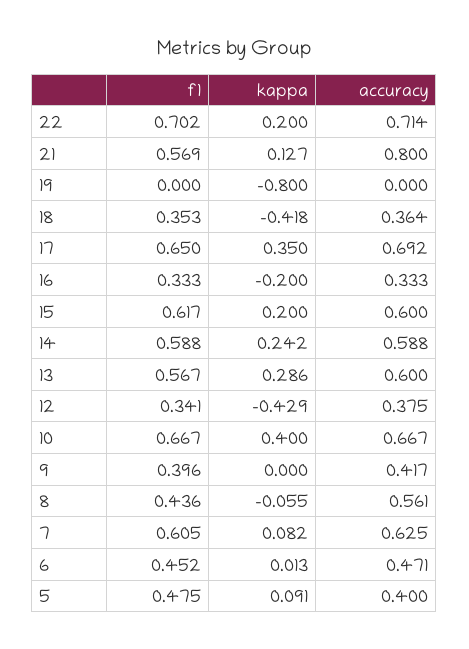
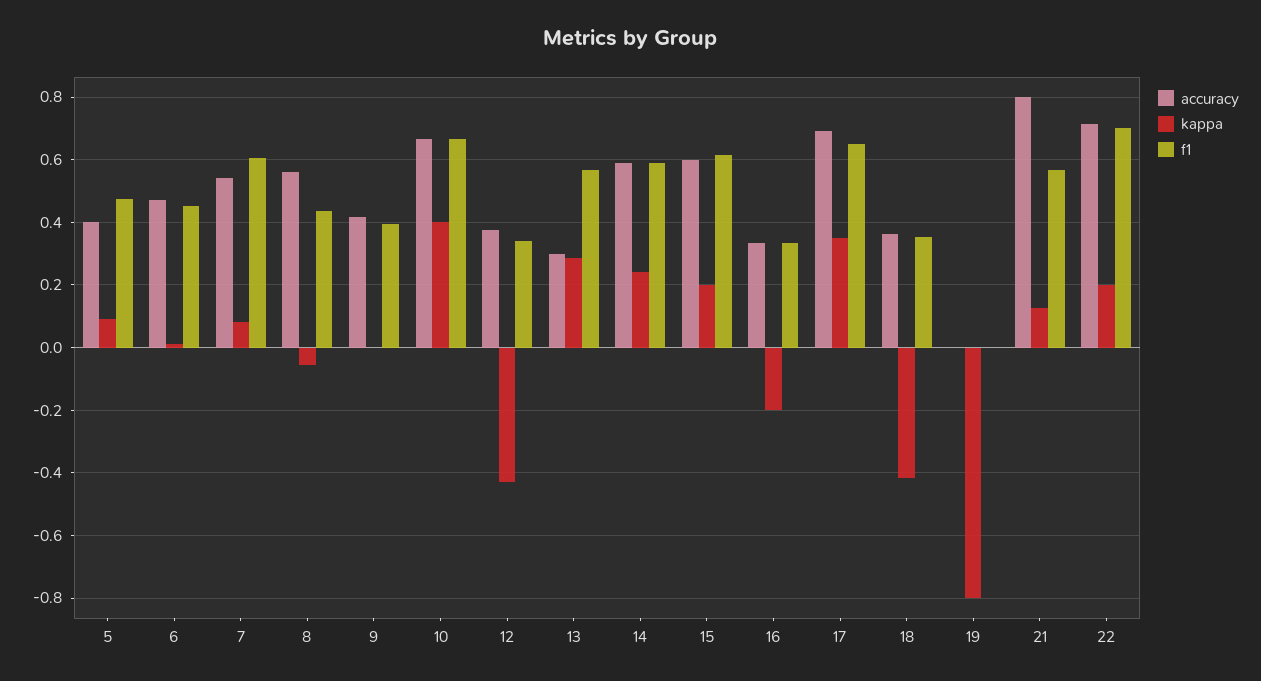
  {
    "f1": {
      "22": 0.702,
      "21": 0.569,
      "19": 0,
      "18": 0.353,
      "17": 0.65,
      "16": 0.333,
      "15": 0.617,
      "14": 0.588,
      "13": 0.567,
      "12": 0.341,
      "10": 0.667,
      "9": 0.396,
      "8": 0.436,
      "7": 0.605,
      "6": 0.452,
      "5": 0.475
    },
    "kappa": {
      "22": 0.2,
      "21": 0.127,
      "19": -0.8,
      "18": -0.418,
      "17": 0.35,
      "16": -0.2,
      "15": 0.2,
      "14": 0.242,
      "13": 0.286,
      "12": -0.429,
      "10": 0.4,
      "9": 0,
      "8": -0.055,
      "7": 0.082,
      "6": 0.013,
      "5": 0.091
    },
    "accuracy": {
      "22": 0.714,
      "21": 0.8,
      "19": 0,
      "18": 0.364,
      "17": 0.692,
      "16": 0.333,
      "15": 0.6,
      "14": 0.588,
-     "13": 0.6,
+     "13": 0.3,
      "12": 0.375,
      "10": 0.667,
      "9": 0.417,
      "8": 0.561,
-     "7": 0.625,
+     "7": 0.54,
      "6": 0.471,
      "5": 0.4
    }
  }

